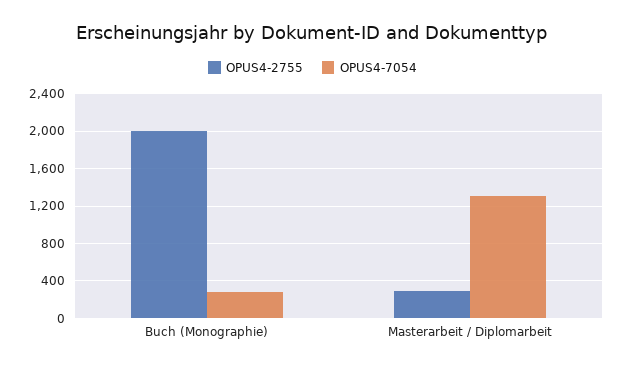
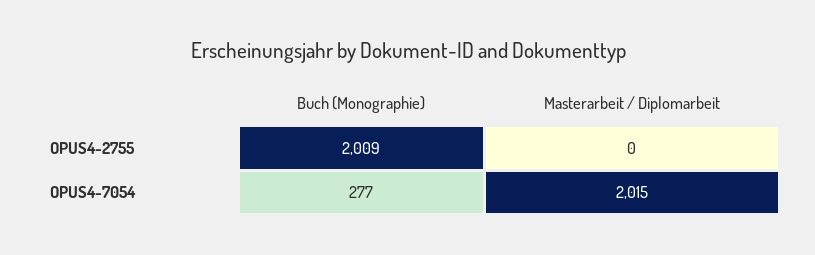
  {
    "OPUS4-2755": {
      "Buch (Monographie)": 2009,
-     "Masterarbeit / Diplomarbeit": 300
+     "Masterarbeit / Diplomarbeit": 0
    },
    "OPUS4-7054": {
      "Buch (Monographie)": 277,
-     "Masterarbeit / Diplomarbeit": 1300
+     "Masterarbeit / Diplomarbeit": 2015
    }
  }

